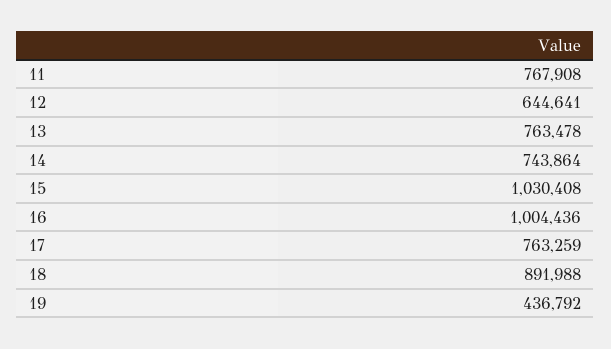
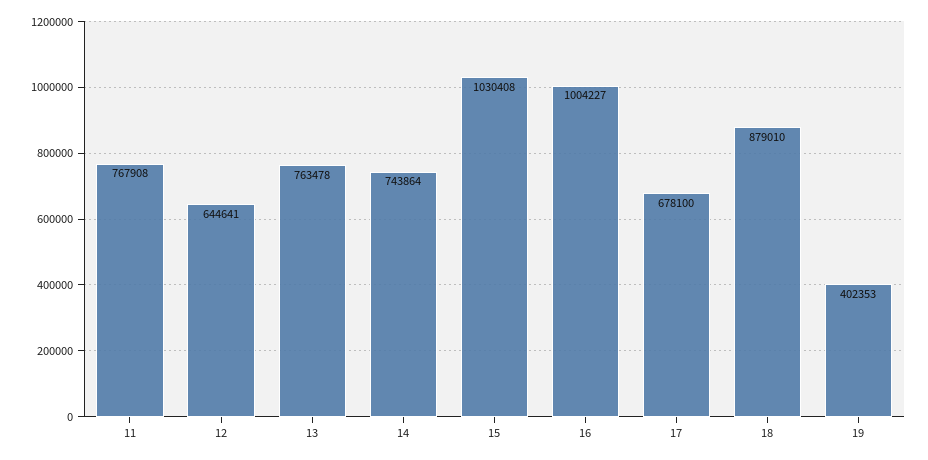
  {
    "11": 767908,
    "12": 644641,
    "13": 763478,
    "14": 743864,
    "15": 1030408,
-   "16": 1004436,
+   "16": 1004227,
-   "17": 763259,
+   "17": 678100,
-   "18": 891988,
+   "18": 879010,
-   "19": 436792
+   "19": 402353
  }

